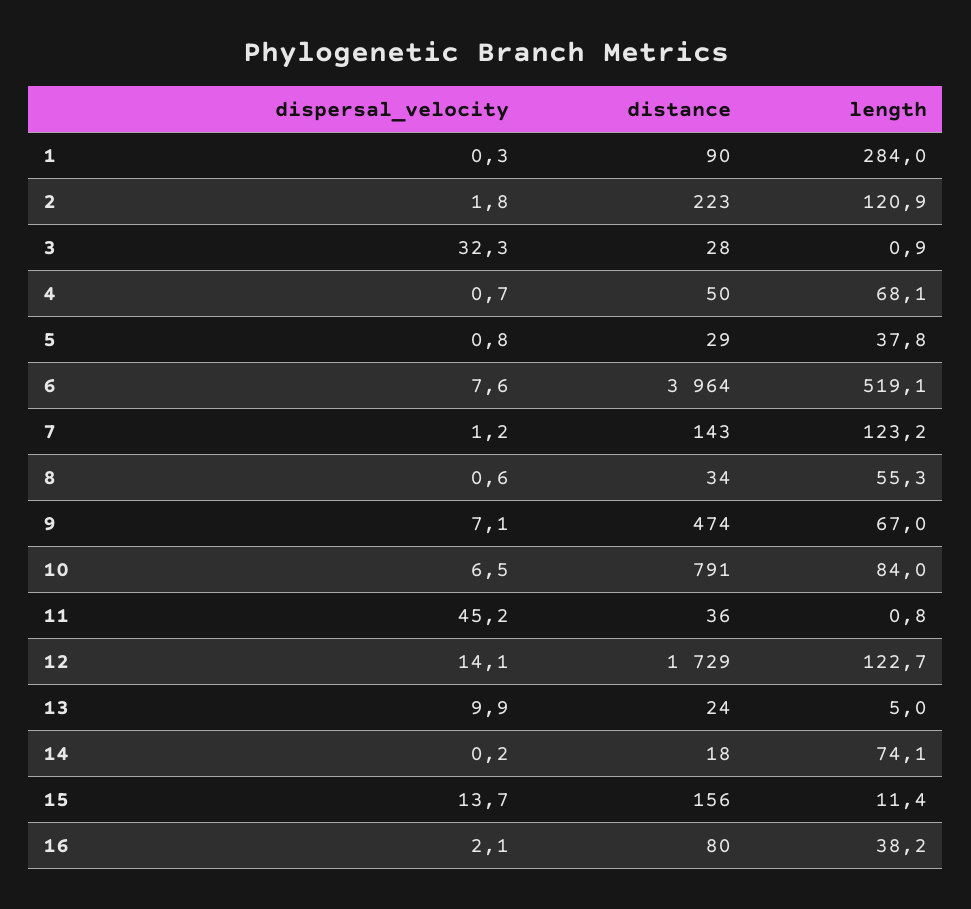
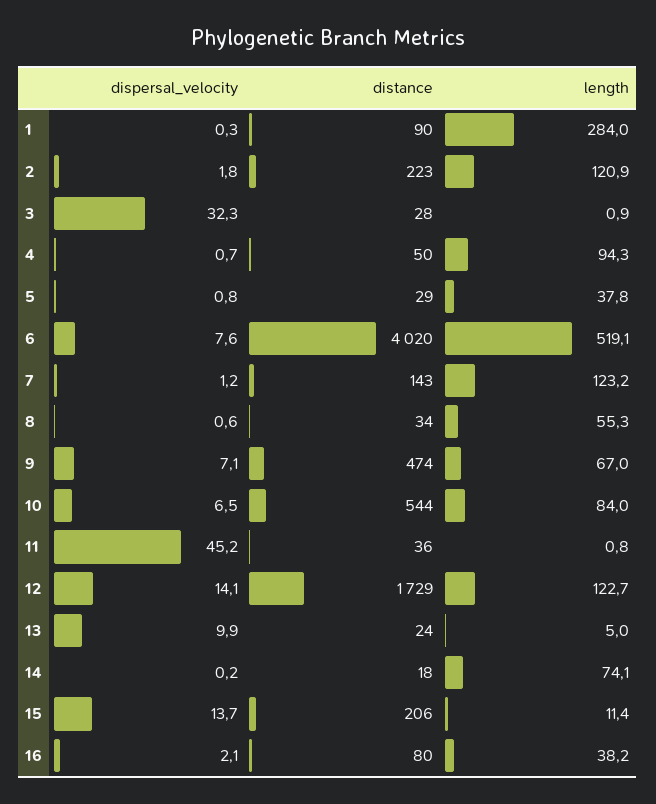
  {
    "dispersal_velocity": {
      "1": 0.3,
      "2": 1.8,
      "3": 32.3,
      "4": 0.7,
      "5": 0.8,
      "6": 7.6,
      "7": 1.2,
      "8": 0.6,
      "9": 7.1,
      "10": 6.5,
      "11": 45.2,
      "12": 14.1,
      "13": 9.9,
      "14": 0.2,
      "15": 13.7,
      "16": 2.1
    },
    "distance": {
      "1": 90,
      "2": 223,
      "3": 28,
      "4": 50,
      "5": 29,
-     "6": 3964,
+     "6": 4020,
      "7": 143,
      "8": 34,
      "9": 474,
-     "10": 791,
+     "10": 544,
      "11": 36,
      "12": 1729,
      "13": 24,
      "14": 18,
-     "15": 156,
+     "15": 206,
      "16": 80
    },
    "length": {
      "1": 284,
      "2": 120.9,
      "3": 0.9,
-     "4": 68.1,
+     "4": 94.3,
      "5": 37.8,
      "6": 519.1,
      "7": 123.2,
      "8": 55.3,
      "9": 67,
      "10": 84,
      "11": 0.8,
      "12": 122.7,
      "13": 5,
      "14": 74.1,
      "15": 11.4,
      "16": 38.2
    }
  }

